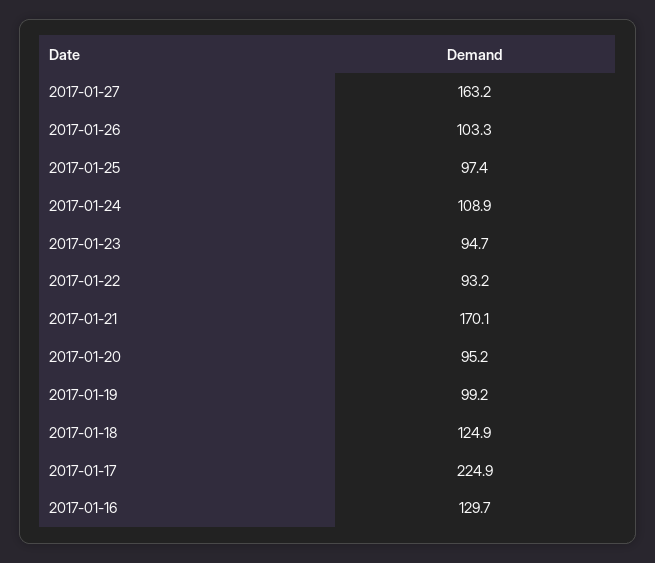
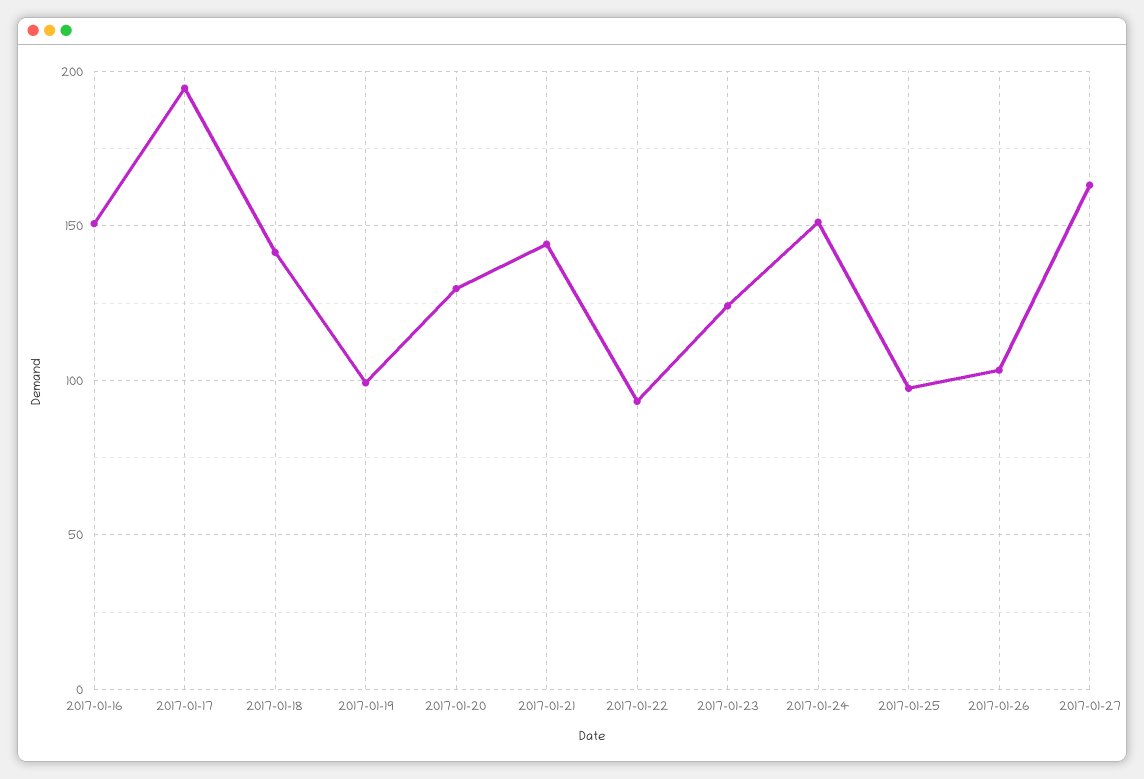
  {
    "2017-01-27": 163.2,
    "2017-01-26": 103.3,
    "2017-01-25": 97.4,
-   "2017-01-24": 108.9,
+   "2017-01-24": 150,
-   "2017-01-23": 94.7,
+   "2017-01-23": 125,
    "2017-01-22": 93.2,
-   "2017-01-21": 170.1,
+   "2017-01-21": 145,
-   "2017-01-20": 95.2,
+   "2017-01-20": 130,
    "2017-01-19": 99.2,
-   "2017-01-18": 124.9,
+   "2017-01-18": 140,
-   "2017-01-17": 224.9,
+   "2017-01-17": 195,
-   "2017-01-16": 129.7
+   "2017-01-16": 150
  }

